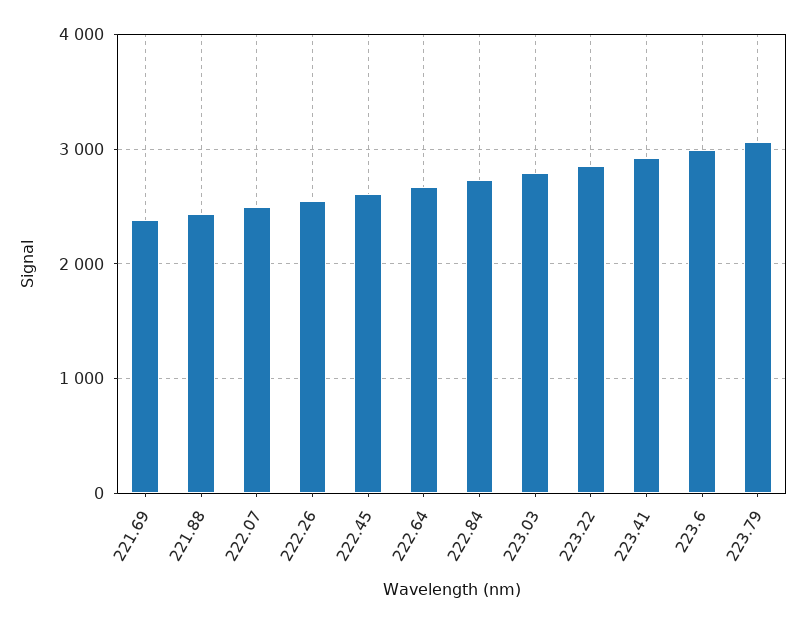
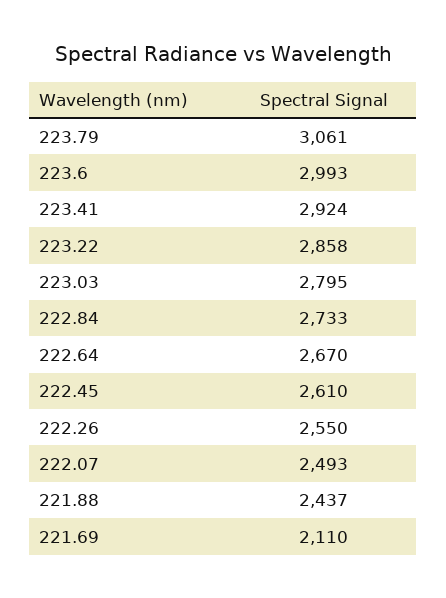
  {
-   "221.69": 2400,
+   "221.69": 2110,
    "221.88": 2437,
    "222.07": 2493,
    "222.26": 2550,
    "222.45": 2610,
    "222.64": 2670,
    "222.84": 2733,
    "223.03": 2795,
    "223.22": 2858,
    "223.41": 2924,
    "223.6": 2993,
    "223.79": 3061
  }

